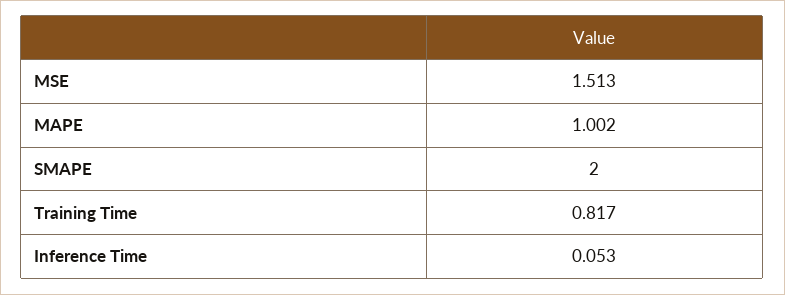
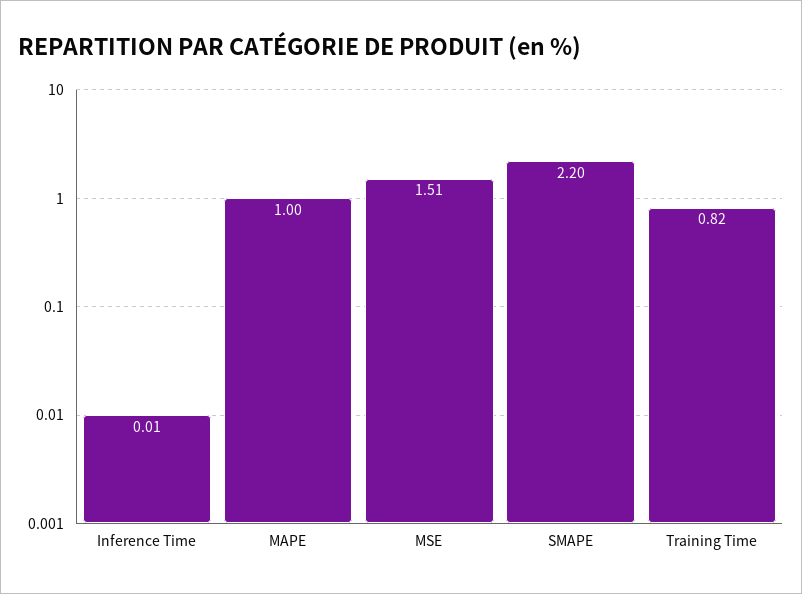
  {
    "MSE": 1.513,
    "MAPE": 1.002,
-   "SMAPE": 2,
+   "SMAPE": 2.2,
    "Training Time": 0.817,
-   "Inference Time": 0.053
+   "Inference Time": 0.01
  }

